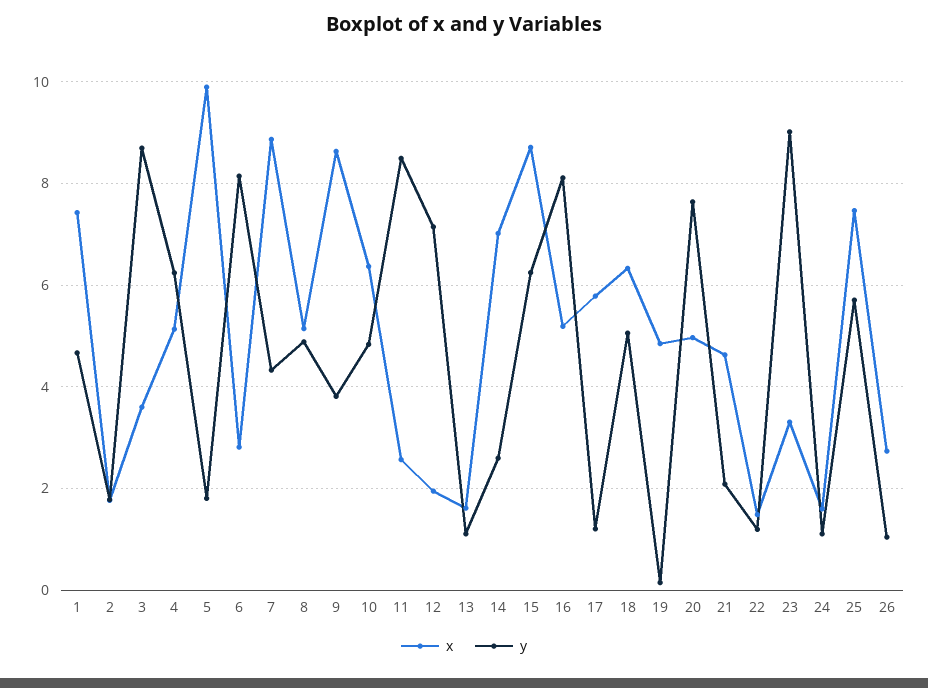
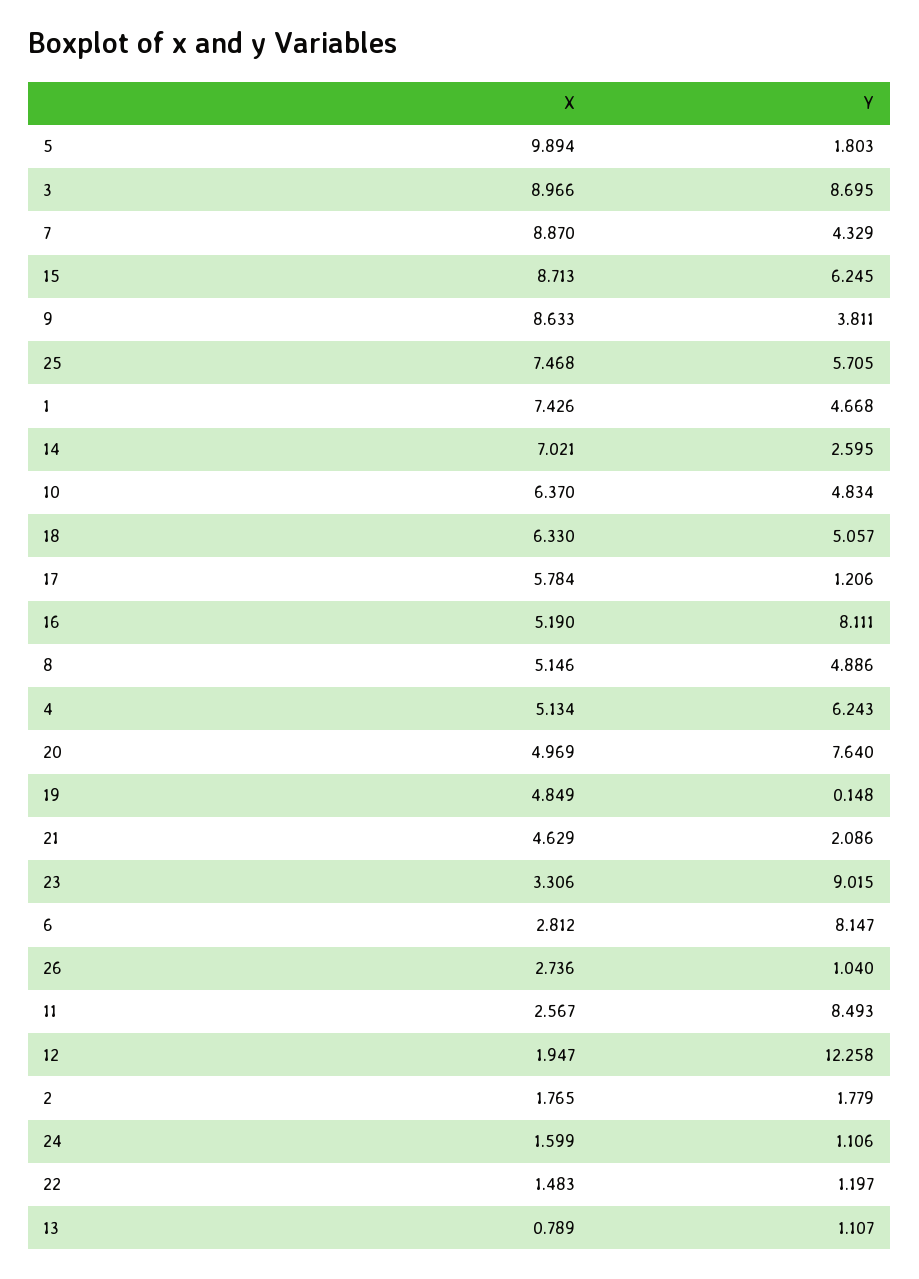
  {
    "x": {
      "1": 7.426,
      "2": 1.765,
-     "3": 3.6,
+     "3": 8.966,
      "4": 5.134,
      "5": 9.894,
      "6": 2.812,
      "7": 8.87,
      "8": 5.146,
      "9": 8.633,
      "10": 6.37,
      "11": 2.567,
      "12": 1.947,
-     "13": 1.6,
+     "13": 0.789,
      "14": 7.021,
      "15": 8.713,
      "16": 5.19,
      "17": 5.784,
      "18": 6.33,
      "19": 4.849,
      "20": 4.969,
      "21": 4.629,
      "22": 1.483,
      "23": 3.306,
      "24": 1.599,
      "25": 7.468,
      "26": 2.736
    },
    "y": {
      "1": 4.668,
      "2": 1.779,
      "3": 8.695,
      "4": 6.243,
      "5": 1.803,
      "6": 8.147,
      "7": 4.329,
      "8": 4.886,
      "9": 3.811,
      "10": 4.834,
      "11": 8.493,
-     "12": 7.2,
+     "12": 12.258,
      "13": 1.107,
      "14": 2.595,
      "15": 6.245,
      "16": 8.111,
      "17": 1.206,
      "18": 5.057,
      "19": 0.148,
      "20": 7.64,
      "21": 2.086,
      "22": 1.197,
      "23": 9.015,
      "24": 1.106,
      "25": 5.705,
      "26": 1.04
    }
  }

